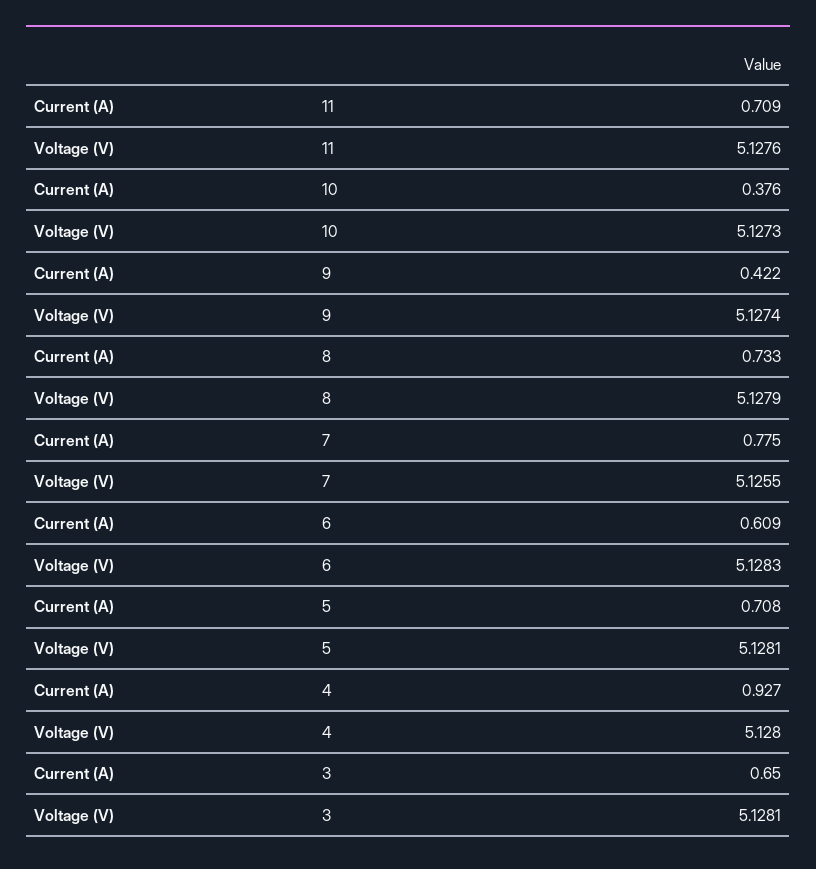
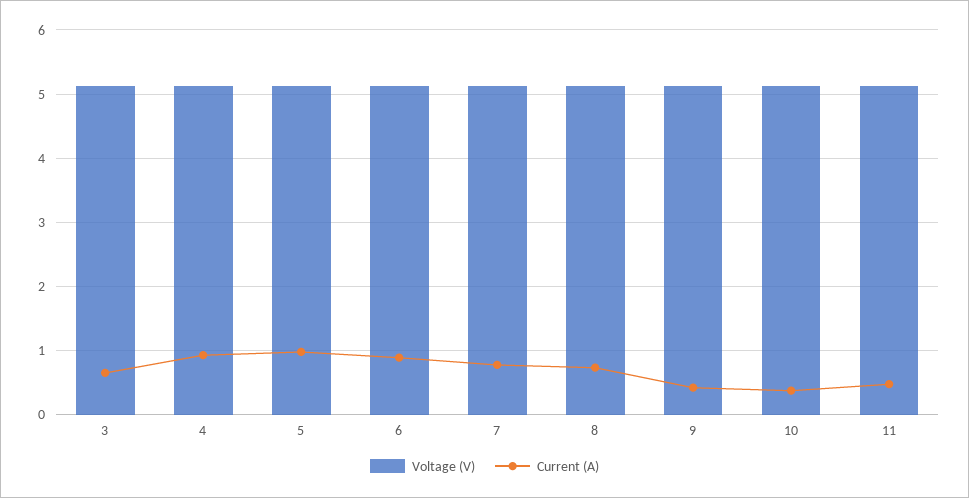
  {
    "Current (A)": {
-     "11": 0.709,
+     "11": 0.5,
      "10": 0.376,
      "9": 0.422,
      "8": 0.733,
      "7": 0.775,
-     "6": 0.609,
+     "6": 0.9,
-     "5": 0.708,
+     "5": 1,
      "4": 0.927,
      "3": 0.65
    },
    "Voltage (V)": {
      "11": 5.1276,
      "10": 5.1273,
      "9": 5.1274,
      "8": 5.1279,
      "7": 5.1255,
      "6": 5.1283,
      "5": 5.1281,
      "4": 5.128,
      "3": 5.1281
    }
  }

